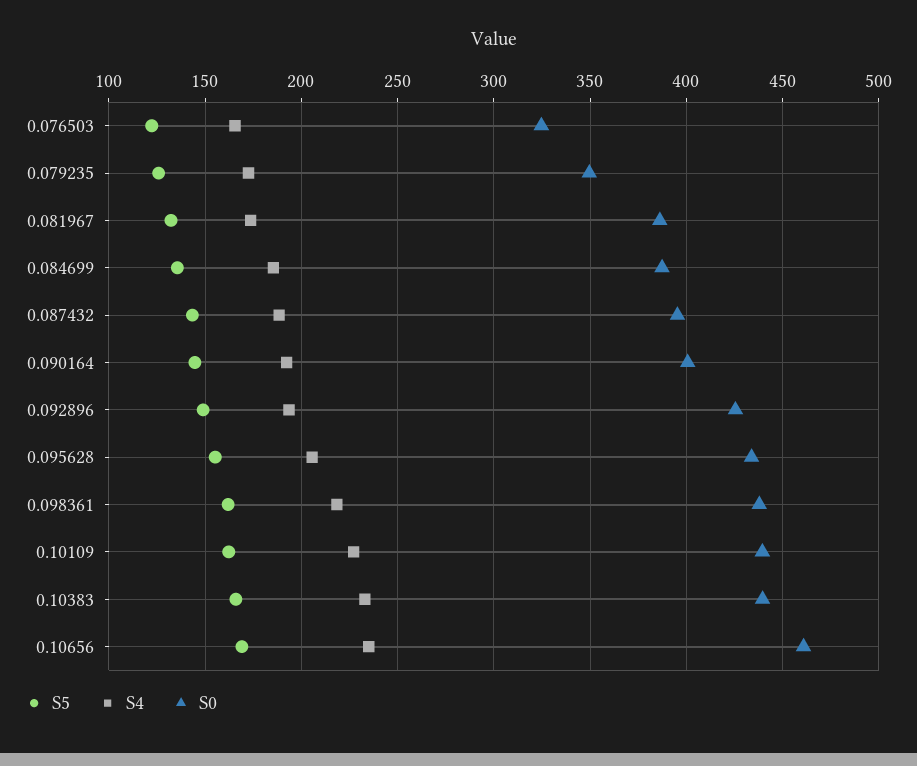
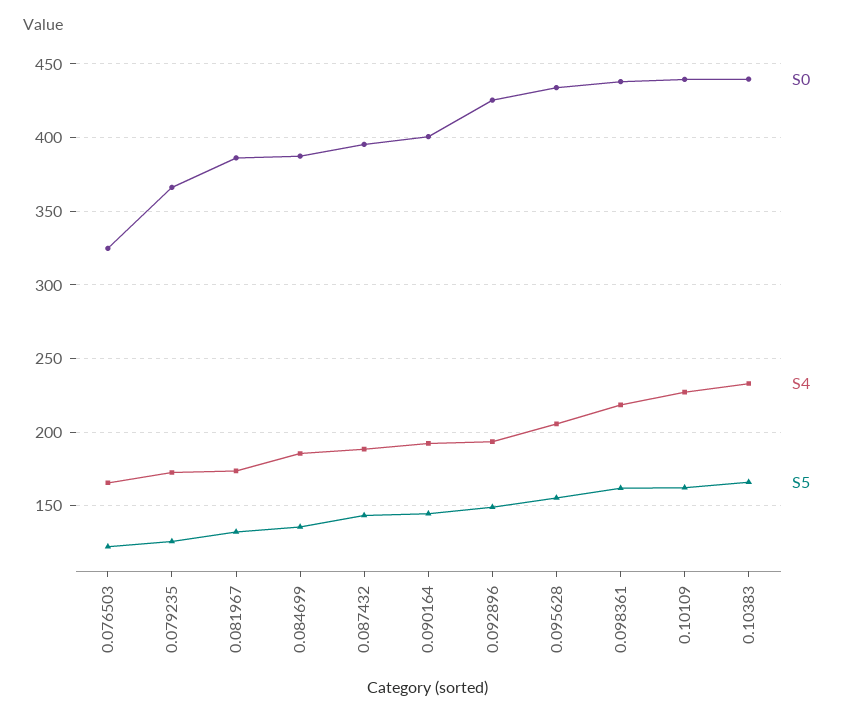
  {
    "S5": {
      "0.076503": 120,
      "0.079235": 125,
      "0.081967": 130,
      "0.084699": 135,
      "0.087432": 145,
      "0.090164": 145,
      "0.092896": 150,
      "0.095628": 155,
      "0.098361": 160,
      "0.10109": 160,
-     "0.10383": 165,
+     "0.10383": 165
-     "0.10656": 170
    },
    "S4": {
      "0.076503": 165,
      "0.079235": 175,
      "0.081967": 175,
      "0.084699": 185,
      "0.087432": 190,
      "0.090164": 190,
      "0.092896": 195,
      "0.095628": 205,
      "0.098361": 220,
      "0.10109": 225,
-     "0.10383": 235,
+     "0.10383": 235
-     "0.10656": 235
    },
    "S0": {
      "0.076503": 325,
-     "0.079235": 350,
+     "0.079235": 365,
      "0.081967": 385,
      "0.084699": 385,
      "0.087432": 395,
      "0.090164": 400,
      "0.092896": 425,
      "0.095628": 435,
      "0.098361": 440,
      "0.10109": 440,
-     "0.10383": 440,
+     "0.10383": 440
-     "0.10656": 460
    }
  }

